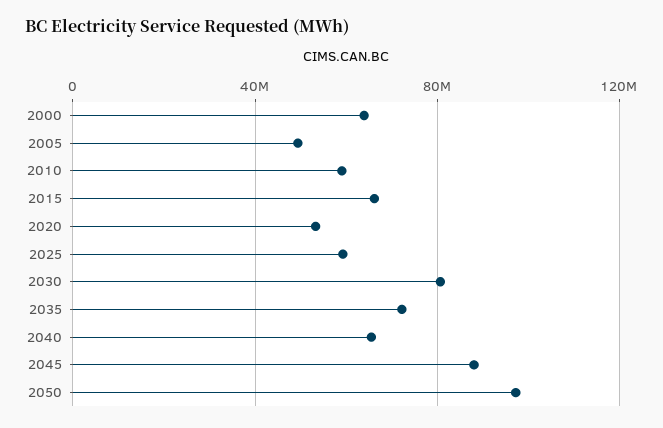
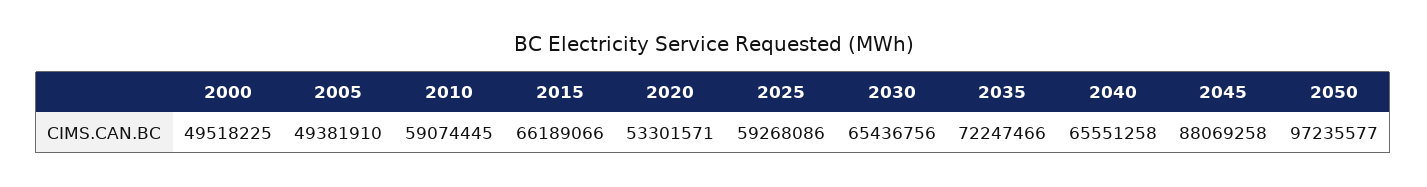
  {
-   "2000": 65000000,
+   "2000": 49518225,
    "2005": 49381910,
    "2010": 59074445,
    "2015": 66189066,
    "2020": 53301571,
    "2025": 59268086,
-   "2030": 80000000,
+   "2030": 65436756,
    "2035": 72247466,
    "2040": 65551258,
    "2045": 88069258,
    "2050": 97235577
  }

